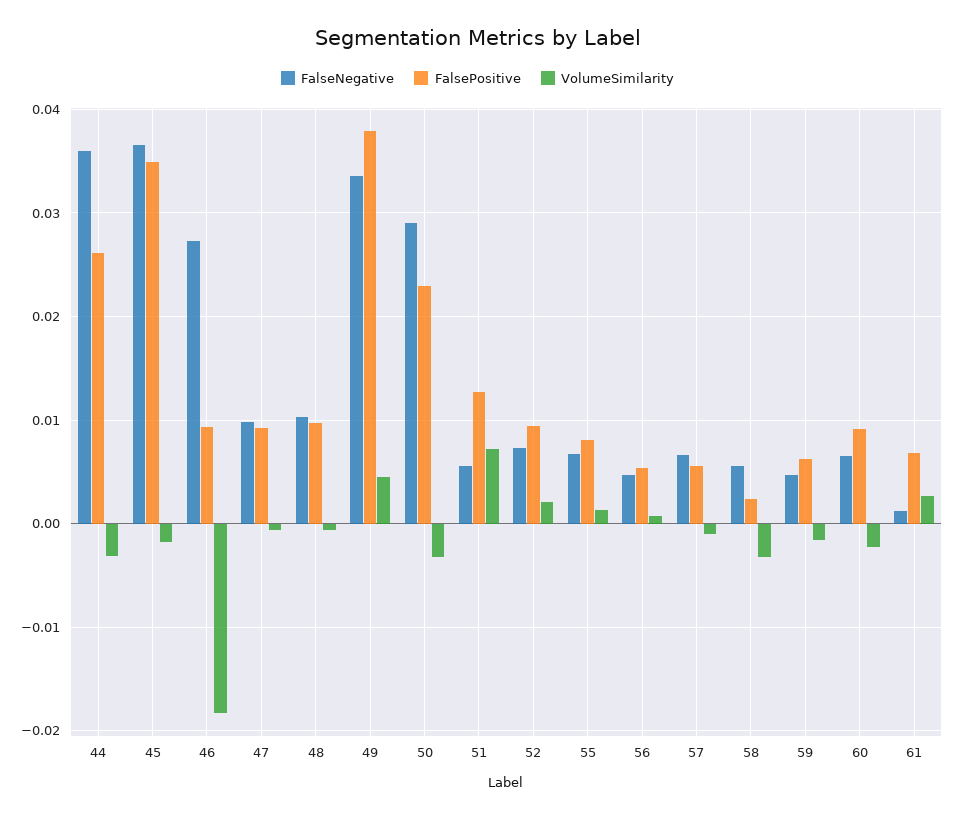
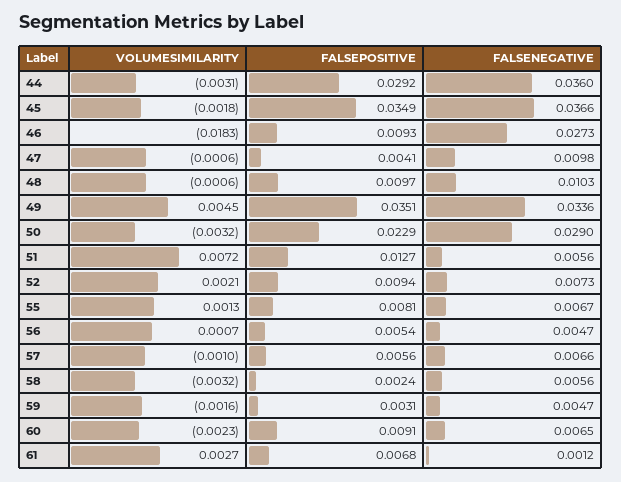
  {
    "FalseNegative": {
      "44": 0.036,
      "45": 0.0366,
      "46": 0.0273,
      "47": 0.0098,
      "48": 0.0103,
      "49": 0.0336,
      "50": 0.029,
      "51": 0.0056,
      "52": 0.0073,
      "55": 0.0067,
      "56": 0.0047,
      "57": 0.0066,
      "58": 0.0056,
      "59": 0.0047,
      "60": 0.0065,
      "61": 0.0012
    },
    "FalsePositive": {
-     "44": 0.026,
+     "44": 0.0292,
      "45": 0.0349,
      "46": 0.0093,
-     "47": 0.009,
+     "47": 0.0041,
      "48": 0.0097,
-     "49": 0.038,
+     "49": 0.0351,
      "50": 0.0229,
      "51": 0.0127,
      "52": 0.0094,
      "55": 0.0081,
      "56": 0.0054,
      "57": 0.0056,
      "58": 0.0024,
-     "59": 0.006,
+     "59": 0.0031,
      "60": 0.0091,
      "61": 0.0068
    },
    "VolumeSimilarity": {
      "44": -0.0031,
      "45": -0.0018,
      "46": -0.0183,
      "47": -0.0006,
      "48": -0.0006,
      "49": 0.0045,
      "50": -0.0032,
      "51": 0.0072,
      "52": 0.0021,
      "55": 0.0013,
      "56": 0.0007,
      "57": -0.001,
      "58": -0.0032,
      "59": -0.0016,
      "60": -0.0023,
      "61": 0.0027
    }
  }

